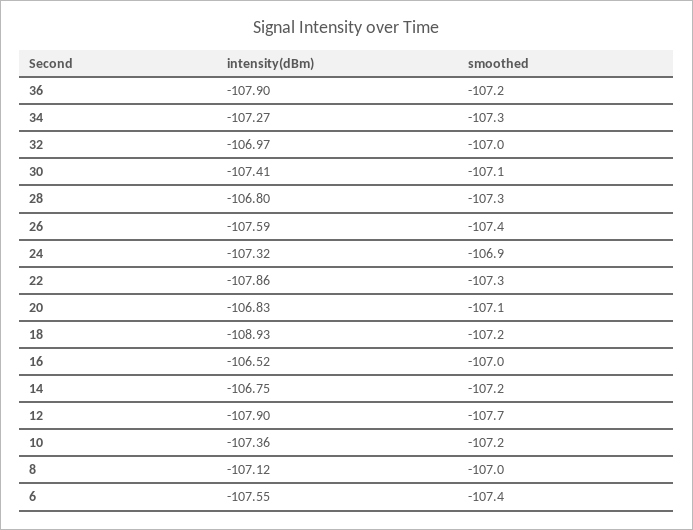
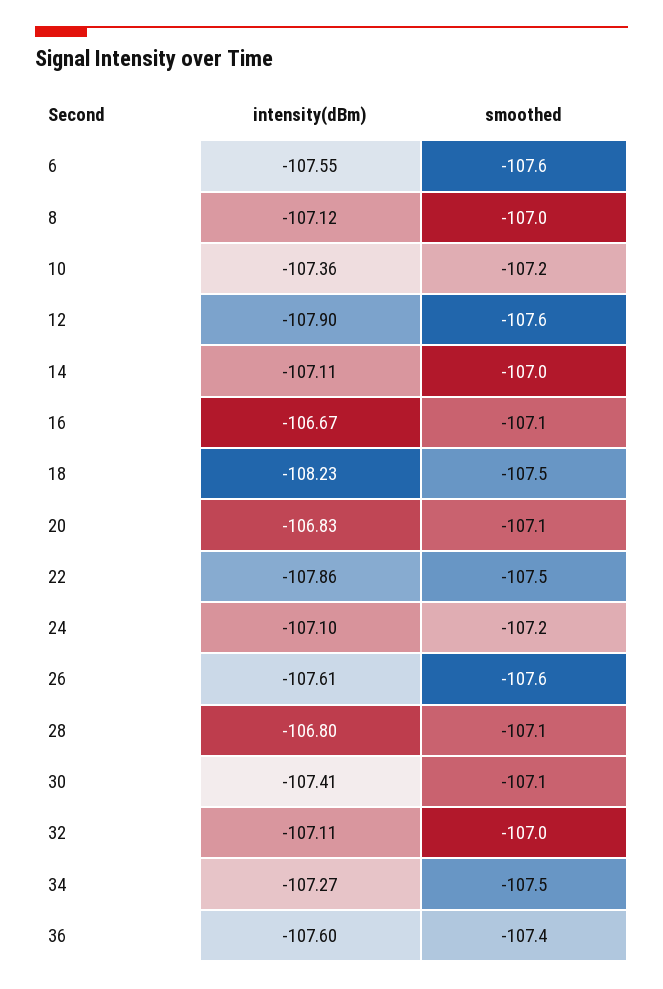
  {
    "intensity(dBm)": {
-     "36": -107.9,
+     "36": -107.6,
      "34": -107.27,
-     "32": -106.97,
+     "32": -107.11,
      "30": -107.41,
      "28": -106.8,
-     "26": -107.59,
+     "26": -107.61,
-     "24": -107.32,
+     "24": -107.1,
      "22": -107.86,
      "20": -106.83,
-     "18": -108.93,
+     "18": -108.23,
-     "16": -106.52,
+     "16": -106.67,
-     "14": -106.75,
+     "14": -107.11,
      "12": -107.9,
      "10": -107.36,
      "8": -107.12,
      "6": -107.55
    },
    "smoothed": {
-     "36": -107.2,
+     "36": -107.4,
-     "34": -107.3,
+     "34": -107.5,
      "32": -107,
      "30": -107.1,
-     "28": -107.3,
+     "28": -107.1,
-     "26": -107.4,
+     "26": -107.6,
-     "24": -106.9,
+     "24": -107.2,
-     "22": -107.3,
+     "22": -107.5,
      "20": -107.1,
-     "18": -107.2,
+     "18": -107.5,
-     "16": -107,
+     "16": -107.1,
-     "14": -107.2,
+     "14": -107,
-     "12": -107.7,
+     "12": -107.6,
      "10": -107.2,
      "8": -107,
-     "6": -107.4
+     "6": -107.6
    }
  }

